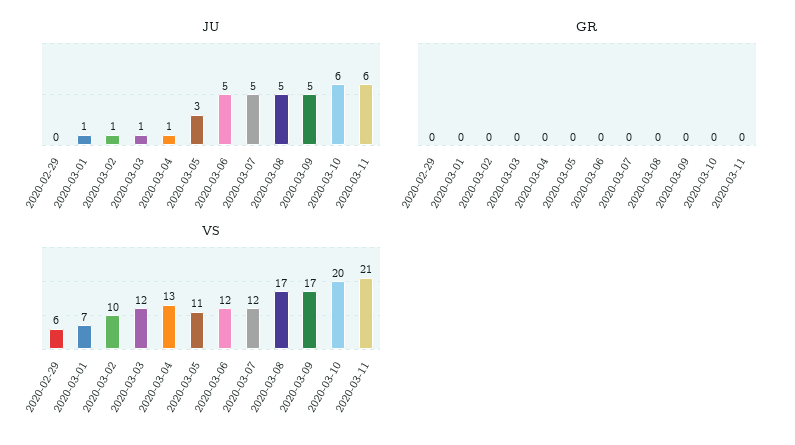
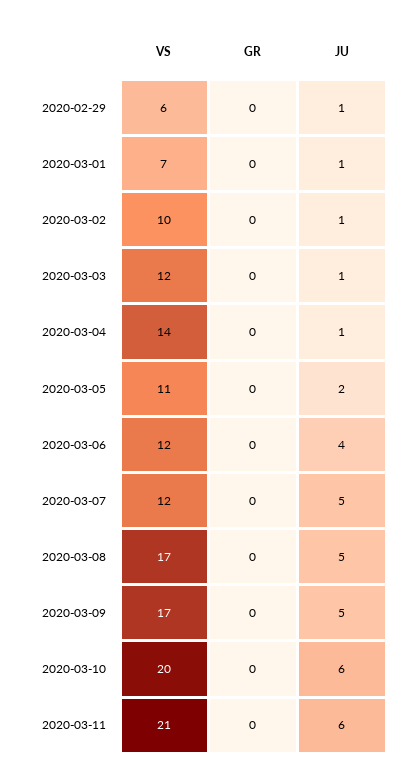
  {
    "JU": {
-     "2020-02-29": 0,
+     "2020-02-29": 1,
      "2020-03-01": 1,
      "2020-03-02": 1,
      "2020-03-03": 1,
      "2020-03-04": 1,
-     "2020-03-05": 3,
+     "2020-03-05": 2,
-     "2020-03-06": 5,
+     "2020-03-06": 4,
      "2020-03-07": 5,
      "2020-03-08": 5,
      "2020-03-09": 5,
      "2020-03-10": 6,
      "2020-03-11": 6
    },
    "GR": {
      "2020-02-29": 0,
      "2020-03-01": 0,
      "2020-03-02": 0,
      "2020-03-03": 0,
      "2020-03-04": 0,
      "2020-03-05": 0,
      "2020-03-06": 0,
      "2020-03-07": 0,
      "2020-03-08": 0,
      "2020-03-09": 0,
      "2020-03-10": 0,
      "2020-03-11": 0
    },
    "VS": {
      "2020-02-29": 6,
      "2020-03-01": 7,
      "2020-03-02": 10,
      "2020-03-03": 12,
-     "2020-03-04": 13,
+     "2020-03-04": 14,
      "2020-03-05": 11,
      "2020-03-06": 12,
      "2020-03-07": 12,
      "2020-03-08": 17,
      "2020-03-09": 17,
      "2020-03-10": 20,
      "2020-03-11": 21
    }
  }

